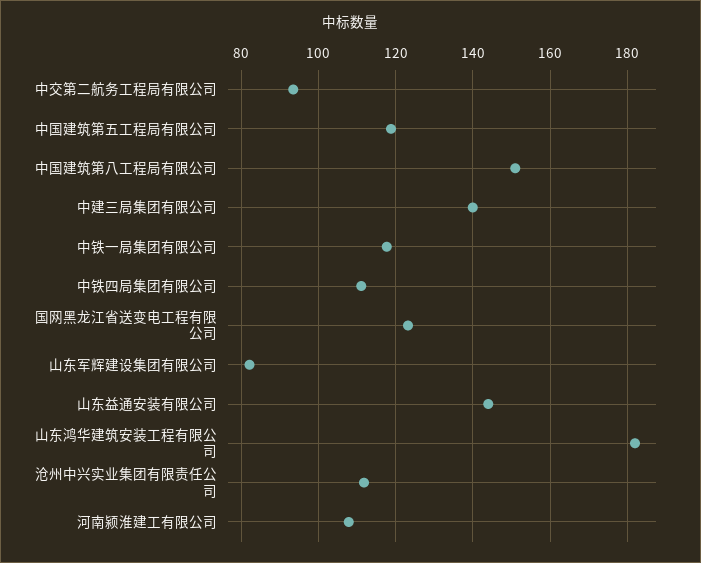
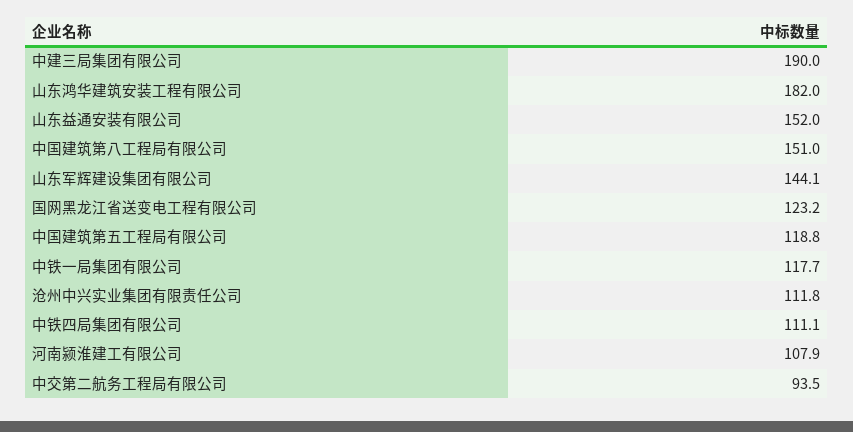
  {
    "中交第二航务工程局有限公司": 93.5,
    "中国建筑第五工程局有限公司": 118.8,
    "中国建筑第八工程局有限公司": 151,
-   "中建三局集团有限公司": 140,
+   "中建三局集团有限公司": 190,
    "中铁一局集团有限公司": 117.7,
    "中铁四局集团有限公司": 111.1,
    "国网黑龙江省送变电工程有限公司": 123.2,
-   "山东军辉建设集团有限公司": 82,
+   "山东军辉建设集团有限公司": 144.1,
-   "山东益通安装有限公司": 144,
+   "山东益通安装有限公司": 152,
    "山东鸿华建筑安装工程有限公司": 182,
    "沧州中兴实业集团有限责任公司": 111.8,
    "河南颍淮建工有限公司": 107.9
  }

